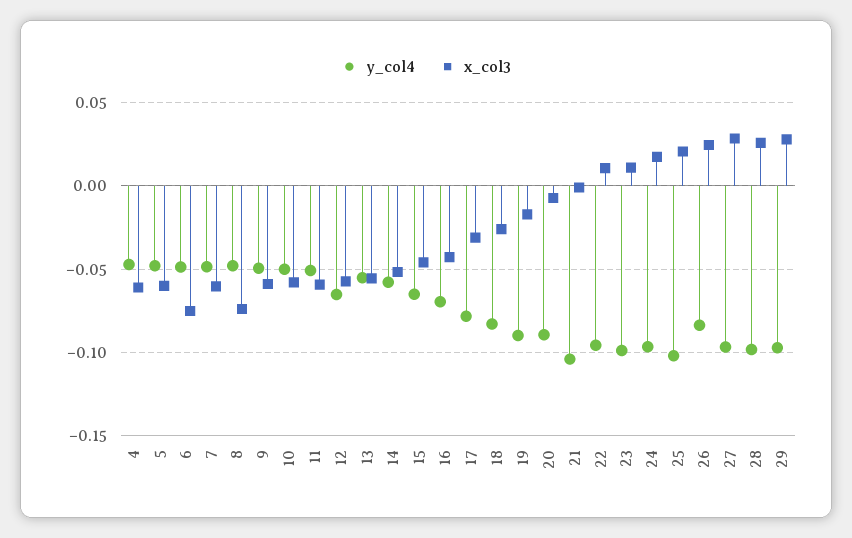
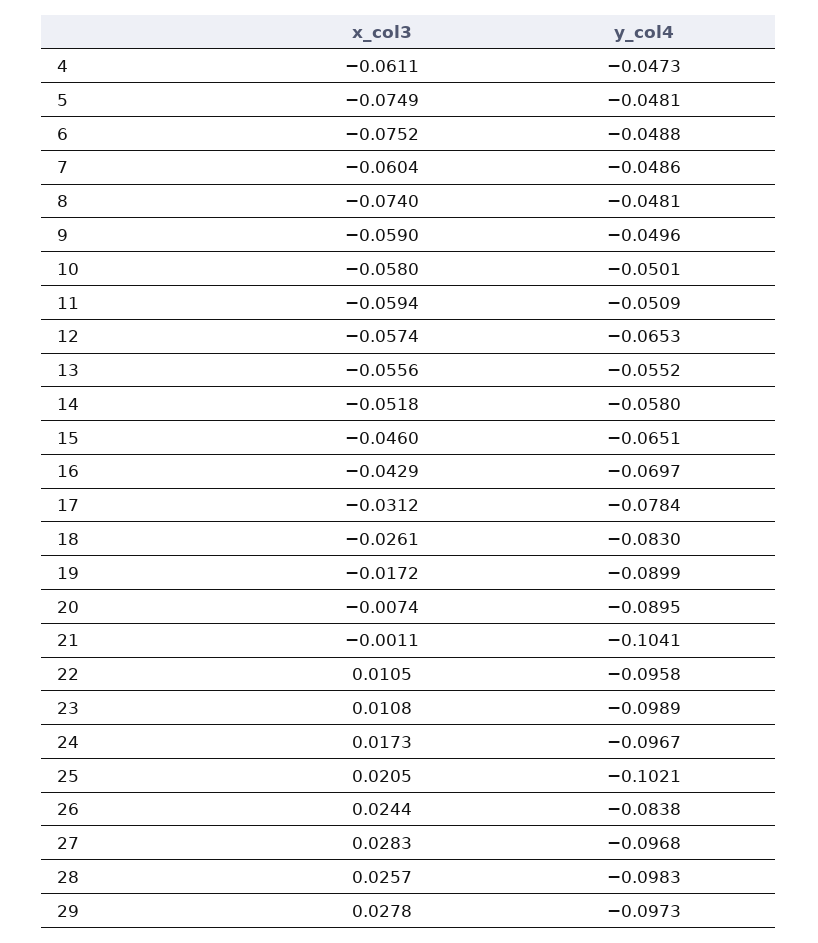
  {
    "y_col4": {
      "4": -0.0473,
      "5": -0.0481,
      "6": -0.0488,
      "7": -0.0486,
      "8": -0.0481,
      "9": -0.0496,
      "10": -0.0501,
      "11": -0.0509,
      "12": -0.0653,
      "13": -0.0552,
      "14": -0.058,
      "15": -0.0651,
      "16": -0.0697,
      "17": -0.0784,
      "18": -0.083,
      "19": -0.0899,
      "20": -0.0895,
      "21": -0.1041,
      "22": -0.0958,
      "23": -0.0989,
      "24": -0.0967,
      "25": -0.1021,
      "26": -0.0838,
      "27": -0.0968,
      "28": -0.0983,
      "29": -0.0973
    },
    "x_col3": {
      "4": -0.0611,
-     "5": -0.06,
+     "5": -0.0749,
      "6": -0.0752,
      "7": -0.0604,
      "8": -0.074,
      "9": -0.059,
      "10": -0.058,
      "11": -0.0594,
      "12": -0.0574,
      "13": -0.0556,
      "14": -0.0518,
      "15": -0.046,
      "16": -0.0429,
      "17": -0.0312,
      "18": -0.0261,
      "19": -0.0172,
      "20": -0.0074,
      "21": -0.0011,
      "22": 0.0105,
      "23": 0.0108,
      "24": 0.0173,
      "25": 0.0205,
      "26": 0.0244,
      "27": 0.0283,
      "28": 0.0257,
      "29": 0.0278
    }
  }

